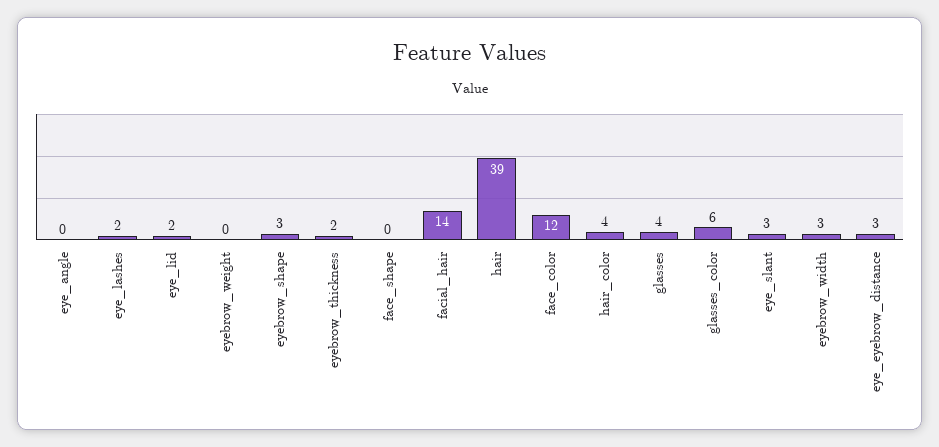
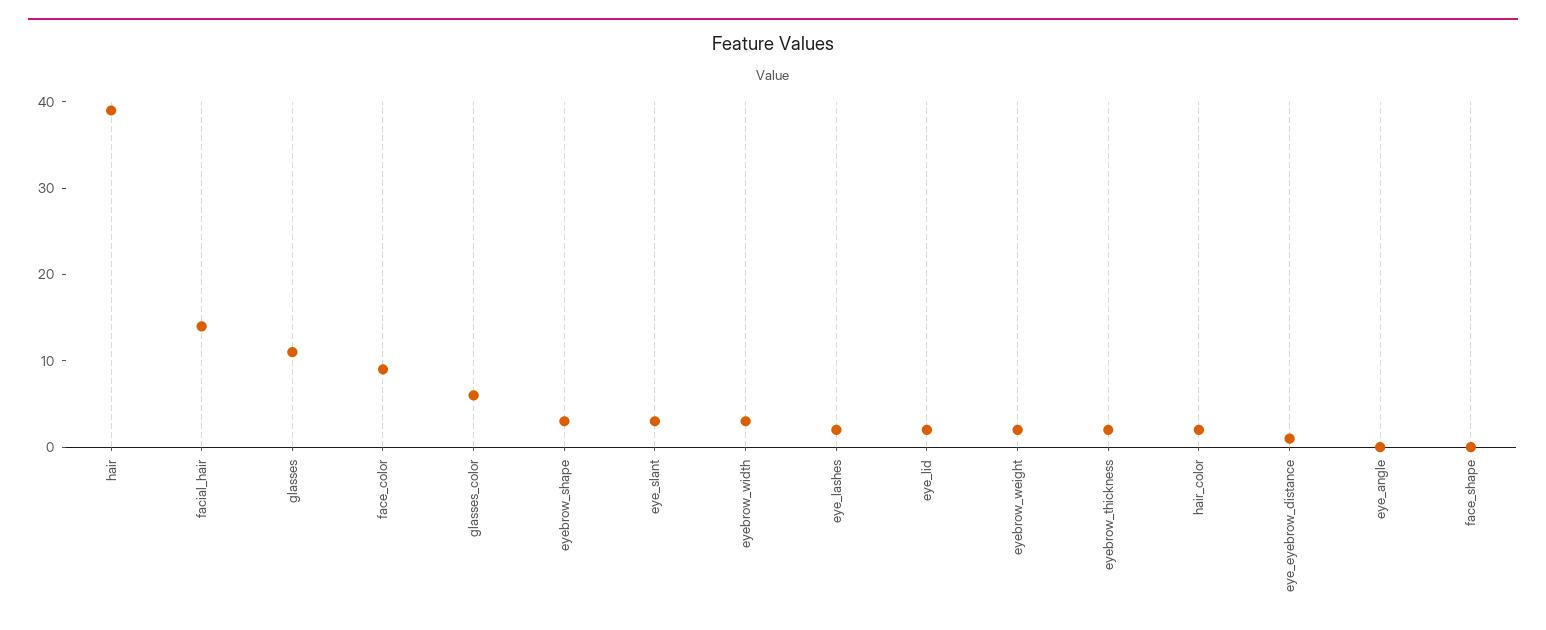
  {
    "eye_angle": 0,
    "eye_lashes": 2,
    "eye_lid": 2,
-   "eyebrow_weight": 0,
+   "eyebrow_weight": 2,
    "eyebrow_shape": 3,
    "eyebrow_thickness": 2,
    "face_shape": 0,
    "facial_hair": 14,
    "hair": 39,
-   "face_color": 12,
+   "face_color": 9,
-   "hair_color": 4,
+   "hair_color": 2,
-   "glasses": 4,
+   "glasses": 11,
    "glasses_color": 6,
    "eye_slant": 3,
    "eyebrow_width": 3,
-   "eye_eyebrow_distance": 3
+   "eye_eyebrow_distance": 1
  }

